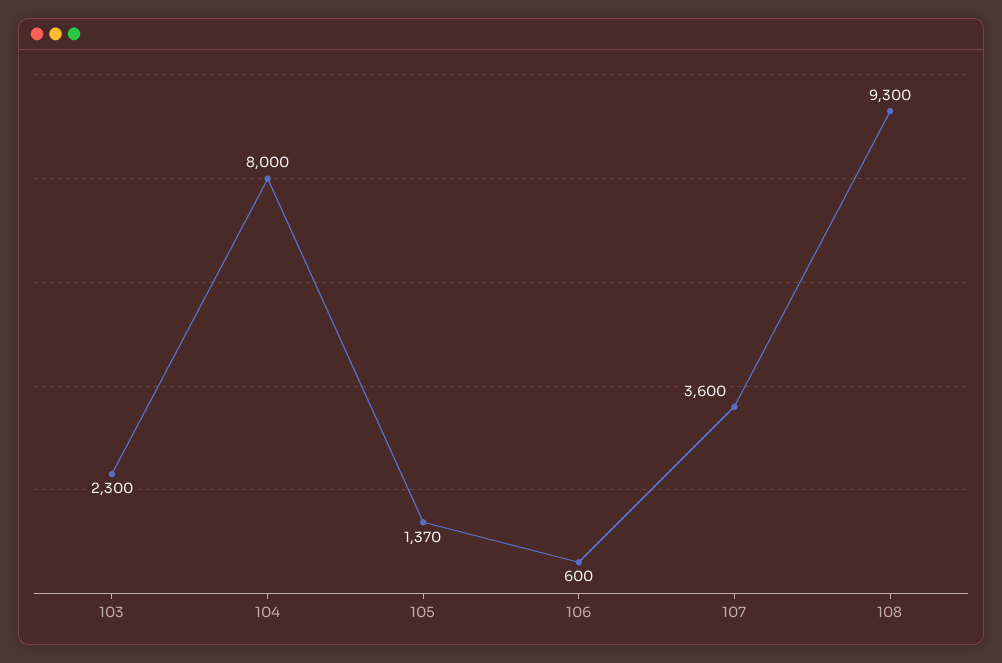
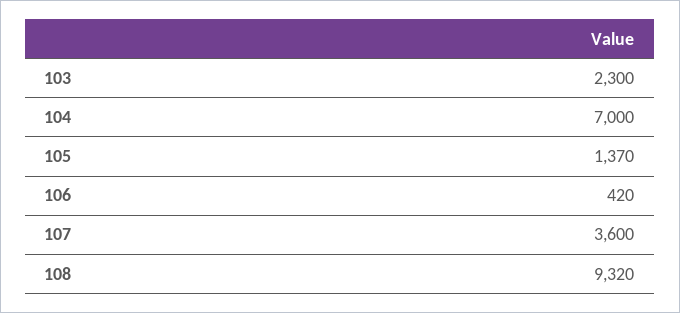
  {
    "103": 2300,
-   "104": 8000,
+   "104": 7000,
    "105": 1370,
-   "106": 600,
+   "106": 420,
    "107": 3600,
-   "108": 9300
+   "108": 9320
  }

